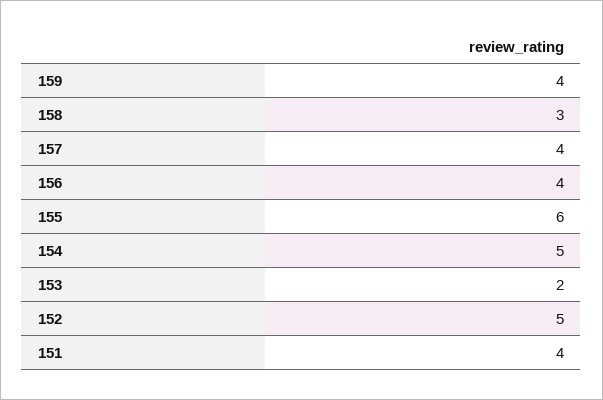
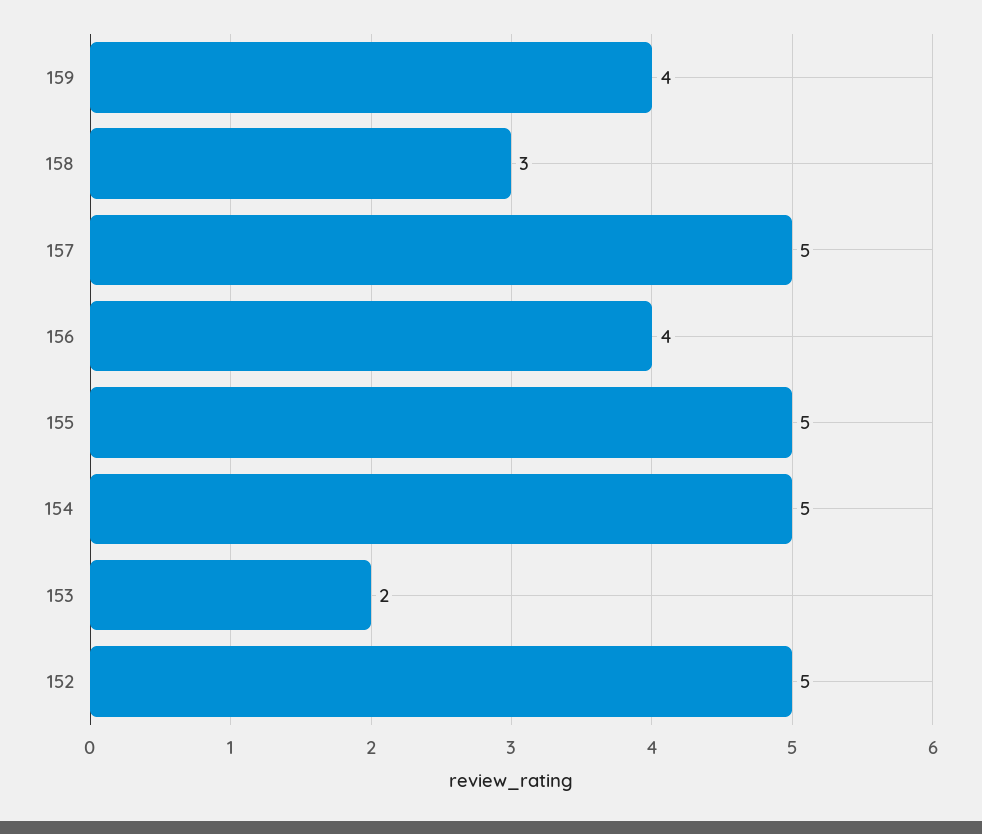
  {
    "159": 4,
    "158": 3,
-   "157": 4,
+   "157": 5,
    "156": 4,
-   "155": 6,
+   "155": 5,
    "154": 5,
    "153": 2,
-   "152": 5,
+   "152": 5
-   "151": 4
  }

